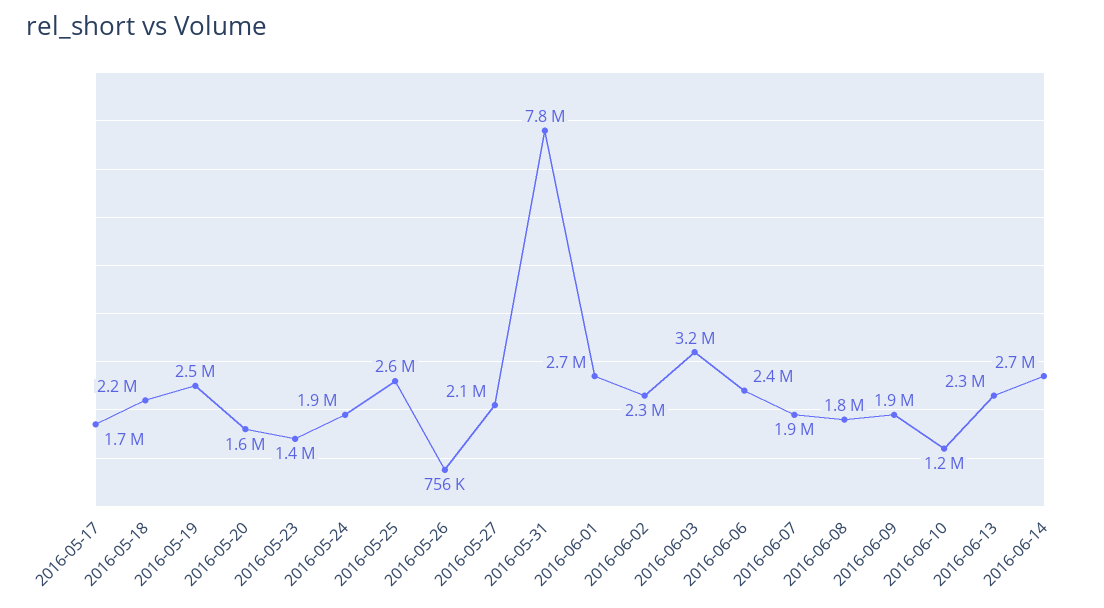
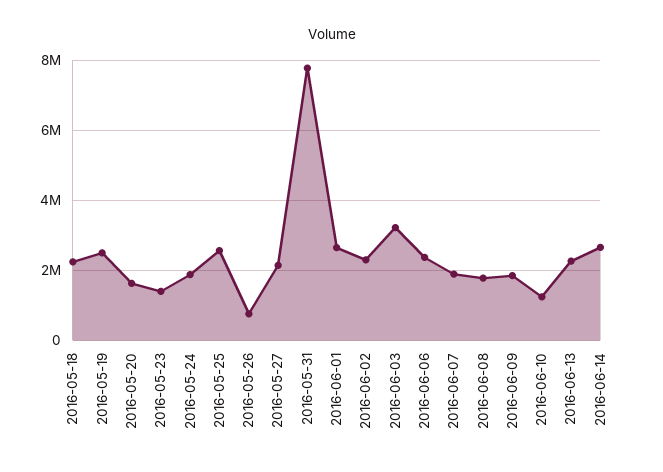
  {
-   "2016-05-17": 1700000,
    "2016-05-18": 2200000,
    "2016-05-19": 2500000,
    "2016-05-20": 1600000,
    "2016-05-23": 1400000,
    "2016-05-24": 1900000,
    "2016-05-25": 2600000,
    "2016-05-26": 756000,
    "2016-05-27": 2100000,
    "2016-05-31": 7800000,
    "2016-06-01": 2700000,
    "2016-06-02": 2300000,
    "2016-06-03": 3200000,
    "2016-06-06": 2400000,
    "2016-06-07": 1900000,
    "2016-06-08": 1800000,
    "2016-06-09": 1900000,
    "2016-06-10": 1200000,
    "2016-06-13": 2300000,
    "2016-06-14": 2700000
  }

